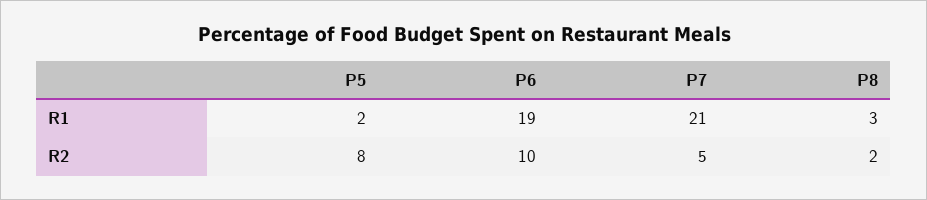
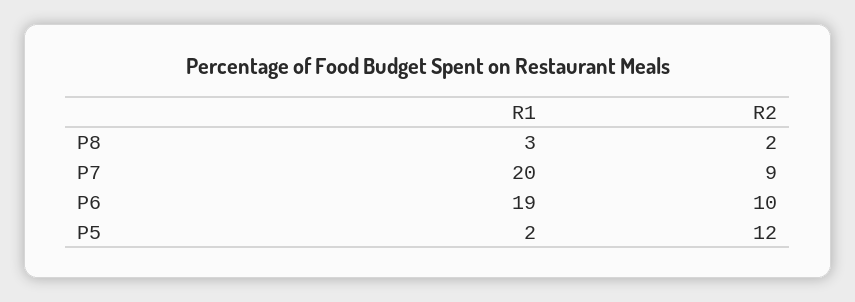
  {
    "P5": {
      "R1": 2,
-     "R2": 8
+     "R2": 12
    },
    "P6": {
      "R1": 19,
      "R2": 10
    },
    "P7": {
-     "R1": 21,
+     "R1": 20,
-     "R2": 5
+     "R2": 9
    },
    "P8": {
      "R1": 3,
      "R2": 2
    }
  }

